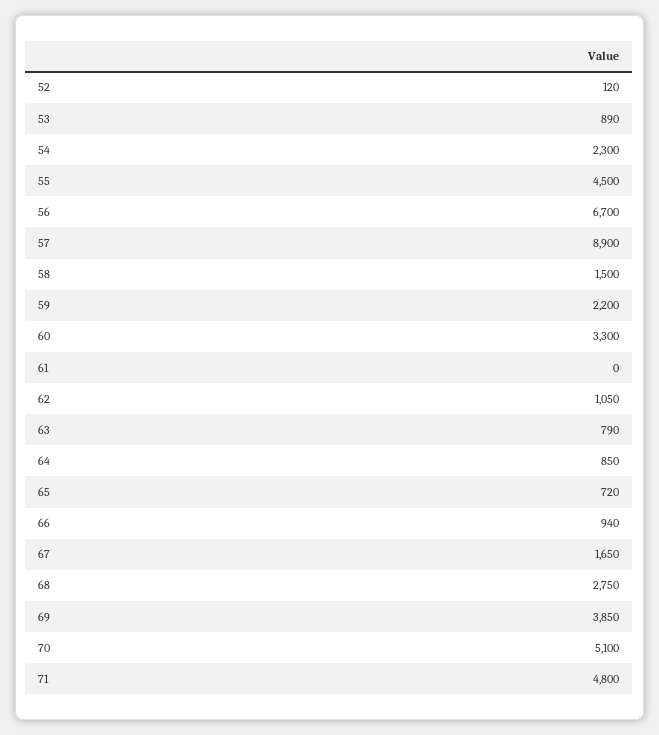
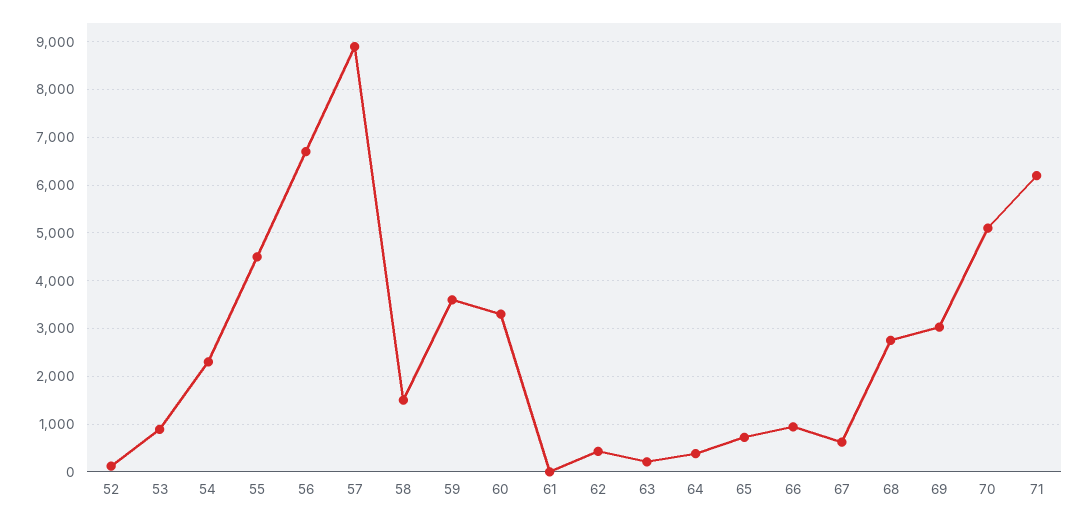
  {
    "52": 120,
    "53": 890,
    "54": 2300,
    "55": 4500,
    "56": 6700,
    "57": 8900,
    "58": 1500,
-   "59": 2200,
+   "59": 3600,
    "60": 3300,
    "61": 0,
-   "62": 1050,
+   "62": 400,
-   "63": 790,
+   "63": 200,
-   "64": 850,
+   "64": 400,
    "65": 720,
    "66": 940,
-   "67": 1650,
+   "67": 600,
    "68": 2750,
-   "69": 3850,
+   "69": 3000,
    "70": 5100,
-   "71": 4800
+   "71": 6200
  }

